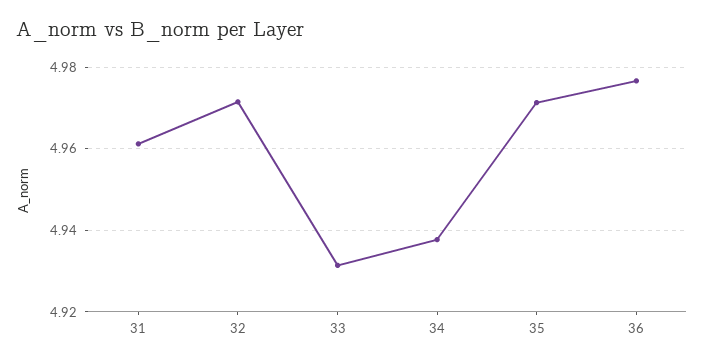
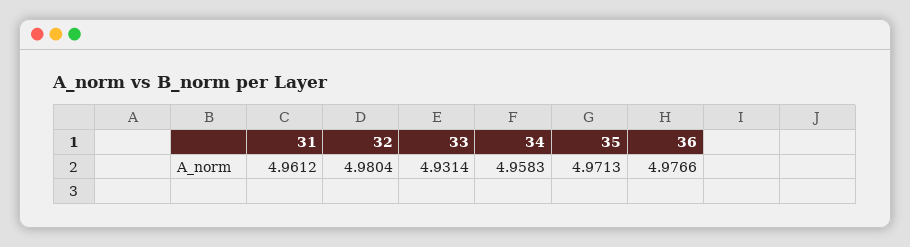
  {
    "31": 4.9612,
-   "32": 4.972,
+   "32": 4.9804,
    "33": 4.9314,
-   "34": 4.938,
+   "34": 4.9583,
    "35": 4.9713,
    "36": 4.9766
  }

